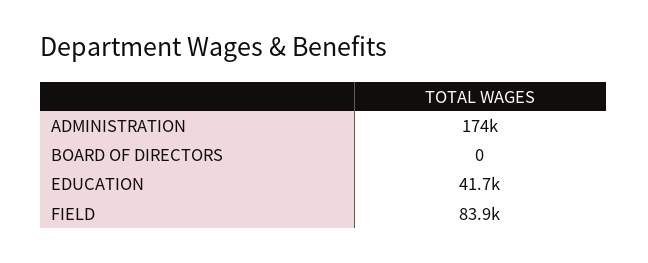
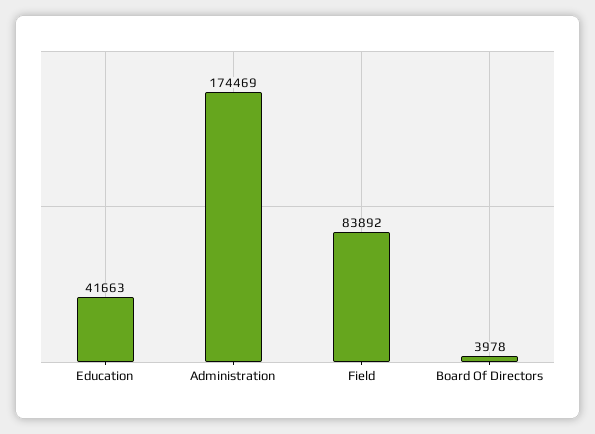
  {
    "ADMINISTRATION": 174469,
-   "BOARD OF DIRECTORS": 0,
+   "BOARD OF DIRECTORS": 3978,
    "EDUCATION": 41663,
    "FIELD": 83892
  }

